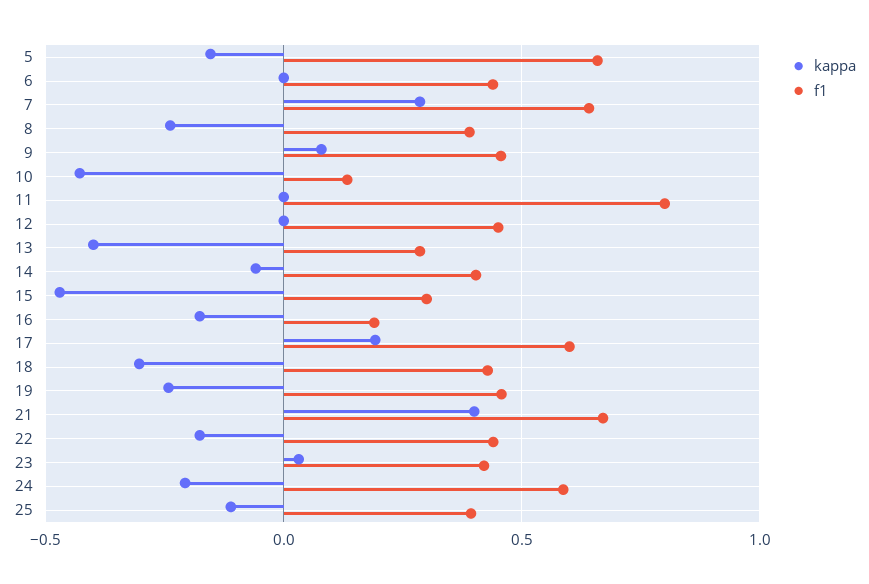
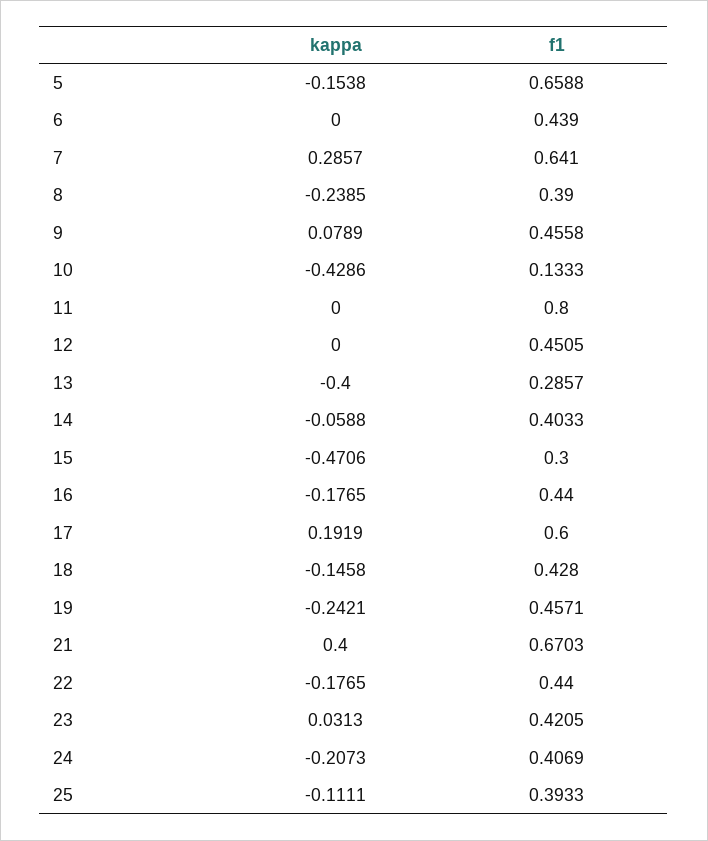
  {
    "kappa": {
      "5": -0.1538,
      "6": 0,
      "7": 0.2857,
      "8": -0.2385,
      "9": 0.0789,
      "10": -0.4286,
      "11": 0,
      "12": 0,
      "13": -0.4,
      "14": -0.0588,
      "15": -0.4706,
      "16": -0.1765,
      "17": 0.1919,
-     "18": -0.3,
+     "18": -0.1458,
      "19": -0.2421,
      "21": 0.4,
      "22": -0.1765,
      "23": 0.0313,
      "24": -0.2073,
      "25": -0.1111
    },
    "f1": {
      "5": 0.6588,
      "6": 0.439,
      "7": 0.641,
      "8": 0.39,
      "9": 0.4558,
      "10": 0.1333,
      "11": 0.8,
      "12": 0.4505,
      "13": 0.2857,
      "14": 0.4033,
      "15": 0.3,
-     "16": 0.2,
+     "16": 0.44,
      "17": 0.6,
      "18": 0.428,
      "19": 0.4571,
      "21": 0.6703,
      "22": 0.44,
      "23": 0.4205,
-     "24": 0.6,
+     "24": 0.4069,
      "25": 0.3933
    }
  }

